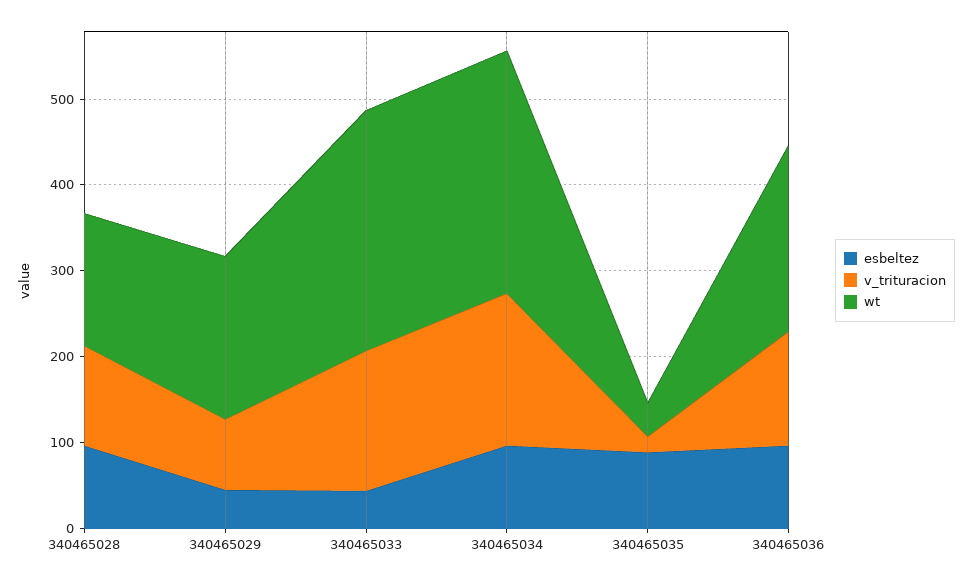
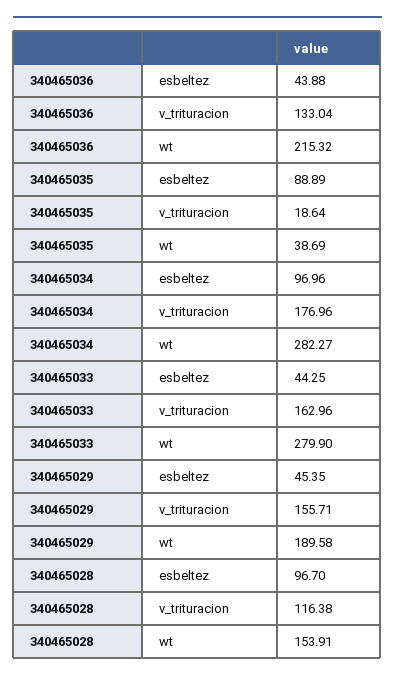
  {
    "esbeltez": {
      "340465028": 96.7,
      "340465029": 45.35,
      "340465033": 44.25,
      "340465034": 96.96,
      "340465035": 88.89,
-     "340465036": 100
+     "340465036": 43.88
    },
    "v_trituracion": {
      "340465028": 116.38,
-     "340465029": 80,
+     "340465029": 155.71,
      "340465033": 162.96,
      "340465034": 176.96,
      "340465035": 18.64,
      "340465036": 133.04
    },
    "wt": {
      "340465028": 153.91,
      "340465029": 189.58,
      "340465033": 279.9,
      "340465034": 282.27,
      "340465035": 38.69,
      "340465036": 215.32
    }
  }

